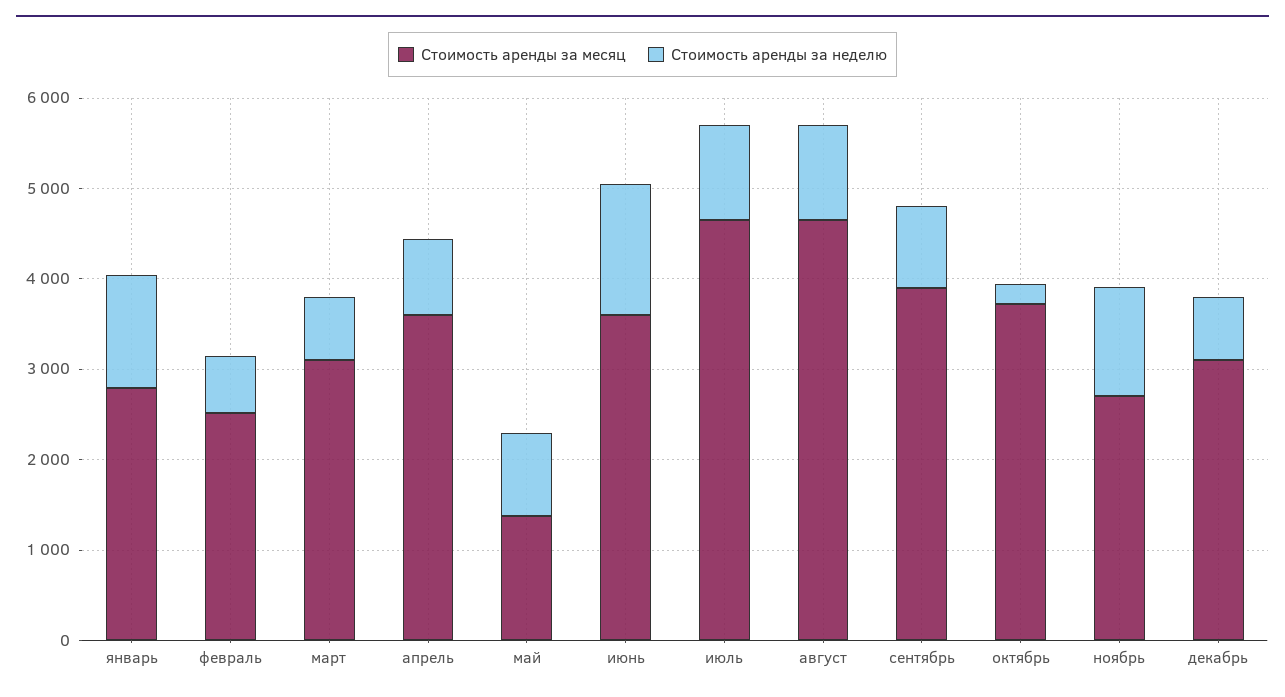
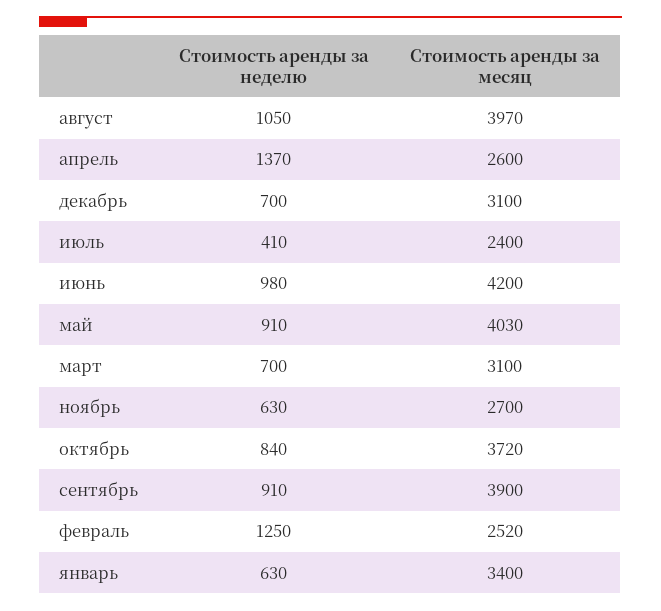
  {
    "Стоимость аренды за месяц": {
-     "январь": 2800,
+     "январь": 3400,
      "февраль": 2520,
      "март": 3100,
-     "апрель": 3600,
+     "апрель": 2600,
-     "май": 1400,
+     "май": 4030,
-     "июнь": 3600,
+     "июнь": 4200,
-     "июль": 4600,
+     "июль": 2400,
-     "август": 4600,
+     "август": 3970,
      "сентябрь": 3900,
      "октябрь": 3720,
      "ноябрь": 2700,
      "декабрь": 3100
    },
    "Стоимость аренды за неделю": {
-     "январь": 1200,
+     "январь": 630,
-     "февраль": 600,
+     "февраль": 1250,
      "март": 700,
-     "апрель": 800,
+     "апрель": 1370,
      "май": 910,
-     "июнь": 1400,
+     "июнь": 980,
-     "июль": 1000,
+     "июль": 410,
      "август": 1050,
      "сентябрь": 910,
-     "октябрь": 200,
+     "октябрь": 840,
-     "ноябрь": 1200,
+     "ноябрь": 630,
      "декабрь": 700
    }
  }

